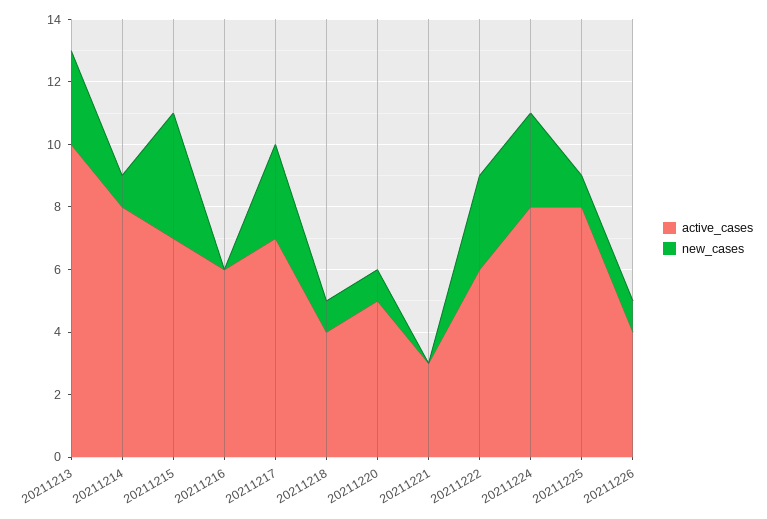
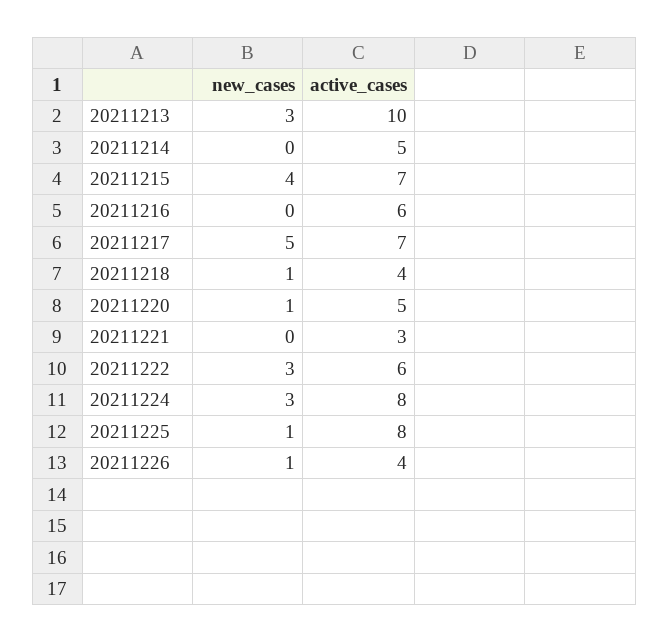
  {
    "active_cases": {
      "20211213": 10,
-     "20211214": 8,
+     "20211214": 5,
      "20211215": 7,
      "20211216": 6,
      "20211217": 7,
      "20211218": 4,
      "20211220": 5,
      "20211221": 3,
      "20211222": 6,
      "20211224": 8,
      "20211225": 8,
      "20211226": 4
    },
    "new_cases": {
      "20211213": 3,
-     "20211214": 1,
+     "20211214": 0,
      "20211215": 4,
      "20211216": 0,
-     "20211217": 3,
+     "20211217": 5,
      "20211218": 1,
      "20211220": 1,
      "20211221": 0,
      "20211222": 3,
      "20211224": 3,
      "20211225": 1,
      "20211226": 1
    }
  }

